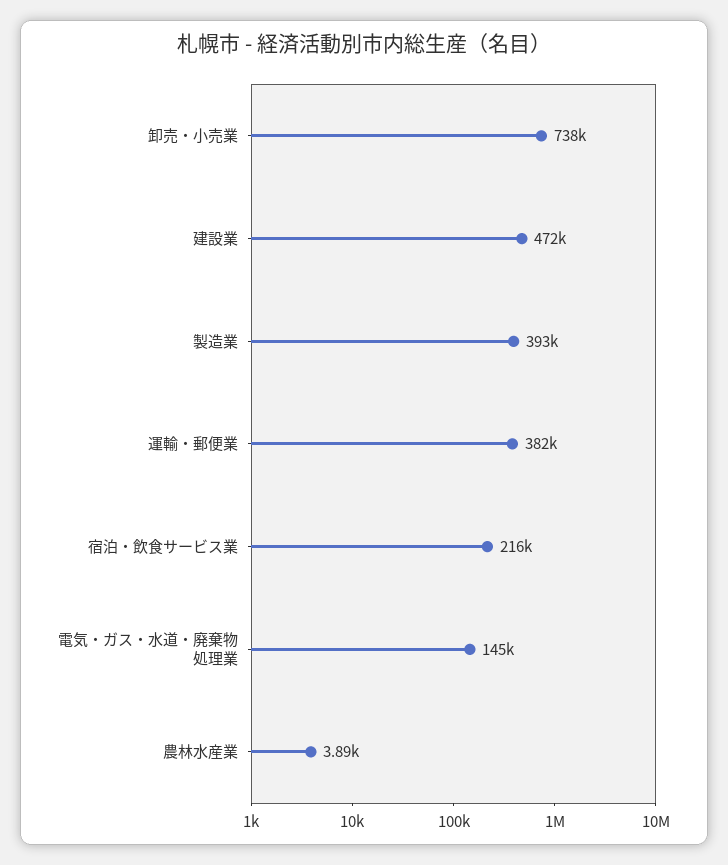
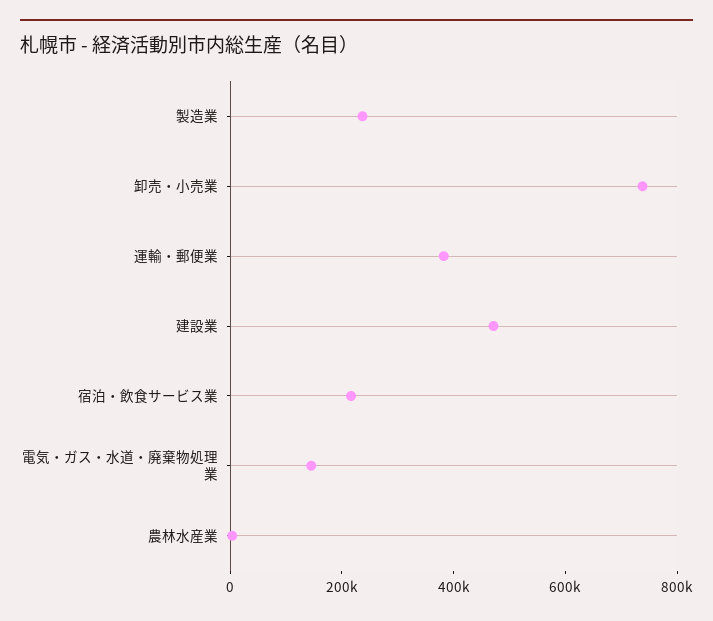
  {
    "卸売・小売業": 738000,
    "建設業": 472000,
-   "製造業": 393000,
+   "製造業": 250000,
    "運輸・郵便業": 382000,
    "宿泊・飲食サービス業": 216000,
    "電気・ガス・水道・廃棄物処理業": 145000,
    "農林水産業": 3890
  }

